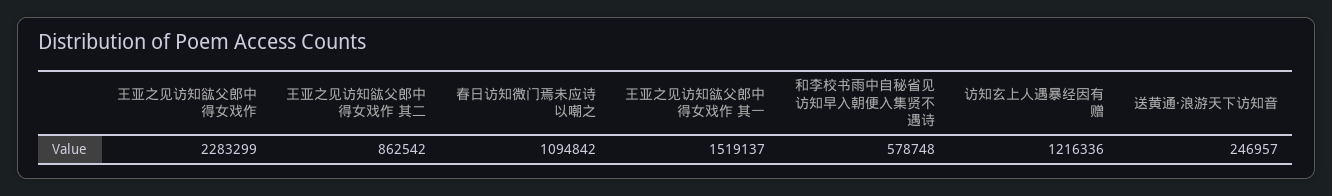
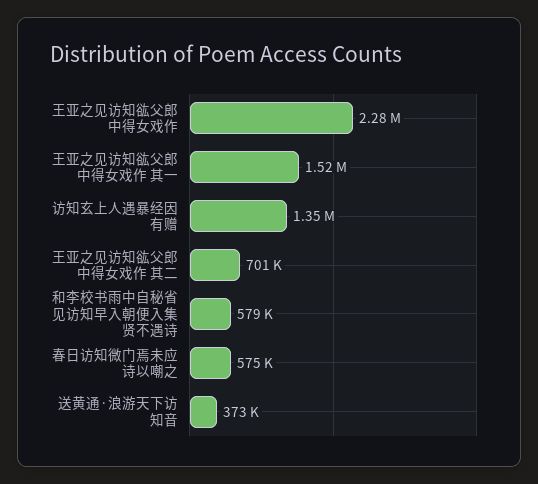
  {
    "王亚之见访知谹父郎中得女戏作": 2283299,
-   "王亚之见访知谹父郎中得女戏作 其二": 862542,
+   "王亚之见访知谹父郎中得女戏作 其二": 701000,
-   "春日访知微门焉未应诗以嘲之": 1094842,
+   "春日访知微门焉未应诗以嘲之": 575000,
    "王亚之见访知谹父郎中得女戏作 其一": 1519137,
    "和李校书雨中自秘省见访知早入朝便入集贤不遇诗": 578748,
-   "访知玄上人遇暴经因有赠": 1216336,
+   "访知玄上人遇暴经因有赠": 1350000,
-   "送黄通·浪游天下访知音": 246957
+   "送黄通·浪游天下访知音": 373000
  }

